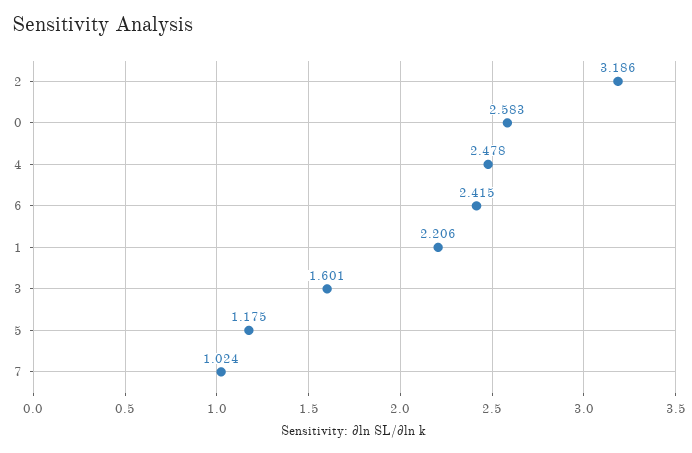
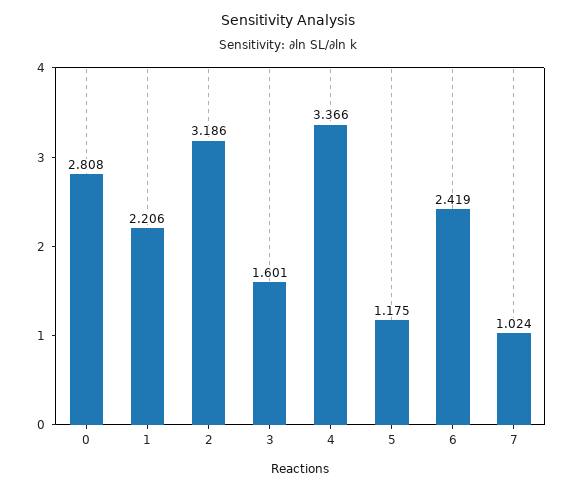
  {
    "2": 3.186,
-   "0": 2.583,
+   "0": 2.808,
-   "4": 2.478,
+   "4": 3.366,
-   "6": 2.415,
+   "6": 2.419,
    "1": 2.206,
    "3": 1.601,
    "5": 1.175,
    "7": 1.024
  }

